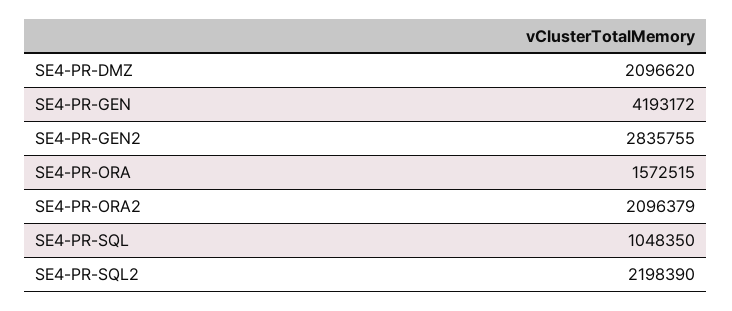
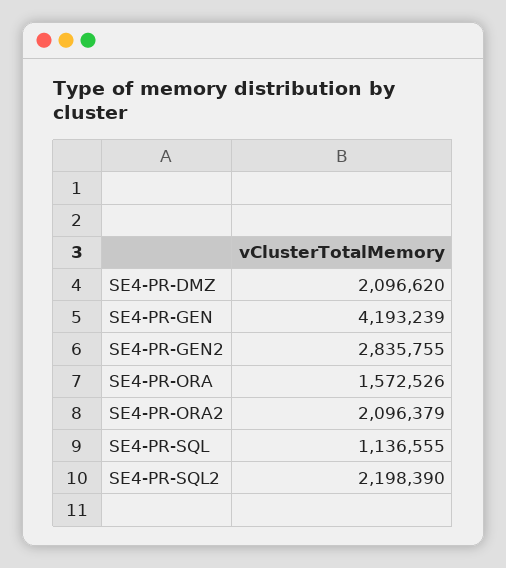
  {
    "SE4-PR-DMZ": 2096620,
-   "SE4-PR-GEN": 4193172,
+   "SE4-PR-GEN": 4193239,
    "SE4-PR-GEN2": 2835755,
-   "SE4-PR-ORA": 1572515,
+   "SE4-PR-ORA": 1572526,
    "SE4-PR-ORA2": 2096379,
-   "SE4-PR-SQL": 1048350,
+   "SE4-PR-SQL": 1136555,
    "SE4-PR-SQL2": 2198390
  }

